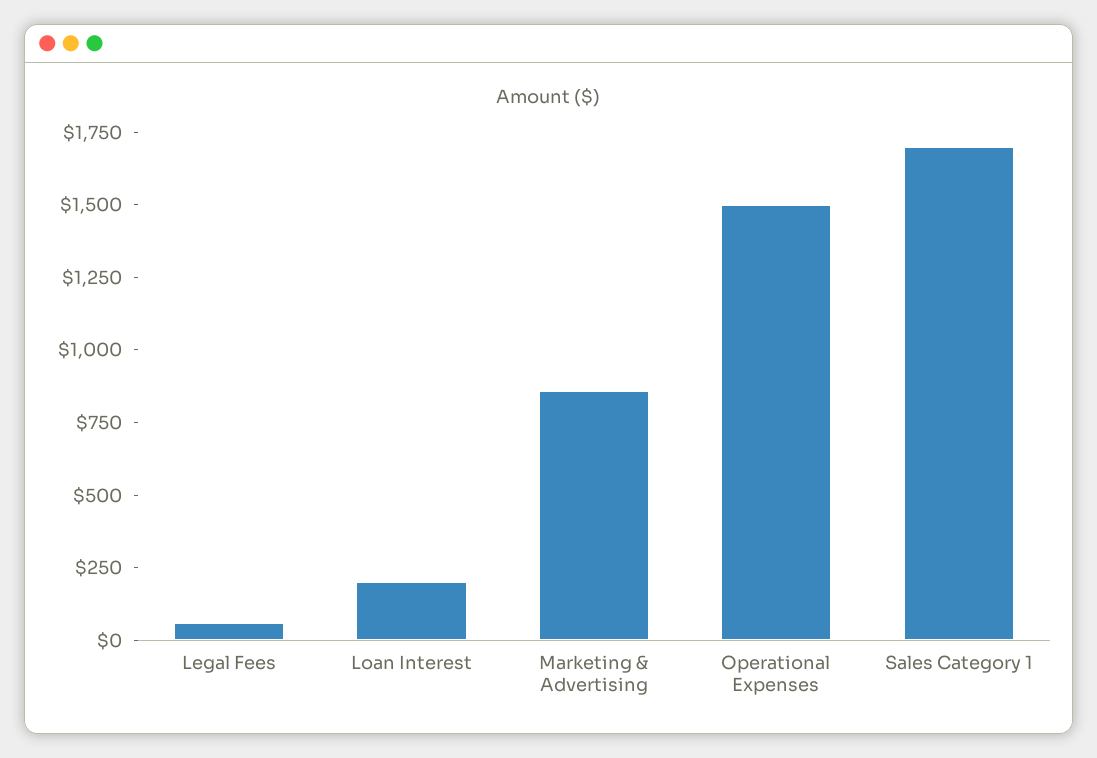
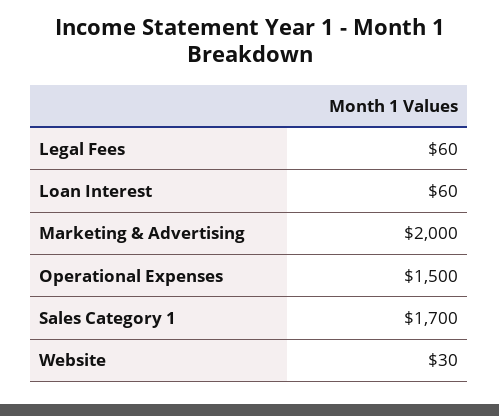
  {
    "Legal Fees": 60,
-   "Loan Interest": 200,
+   "Loan Interest": 60,
-   "Marketing & Advertising": 850,
+   "Marketing & Advertising": 2000,
    "Operational Expenses": 1500,
-   "Sales Category 1": 1700
+   "Sales Category 1": 1700,
+   "Website": 30
  }

